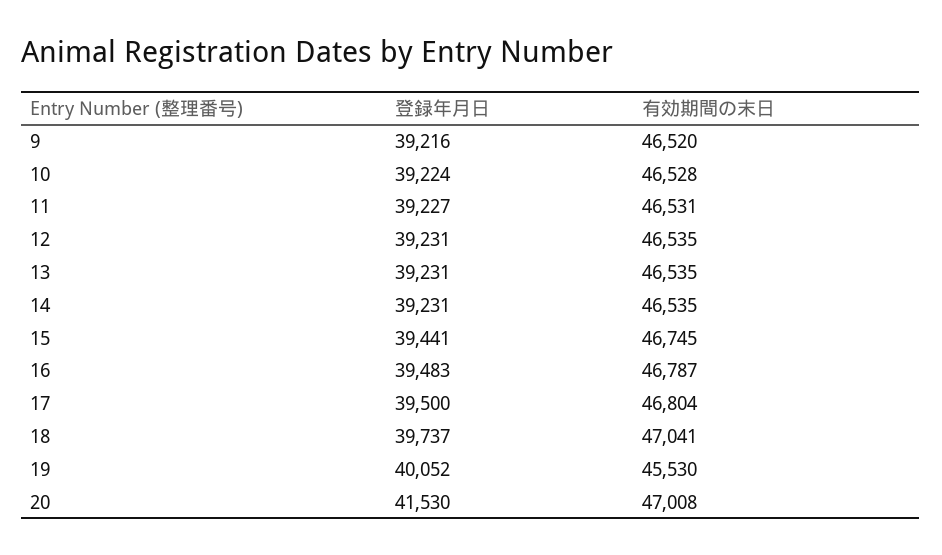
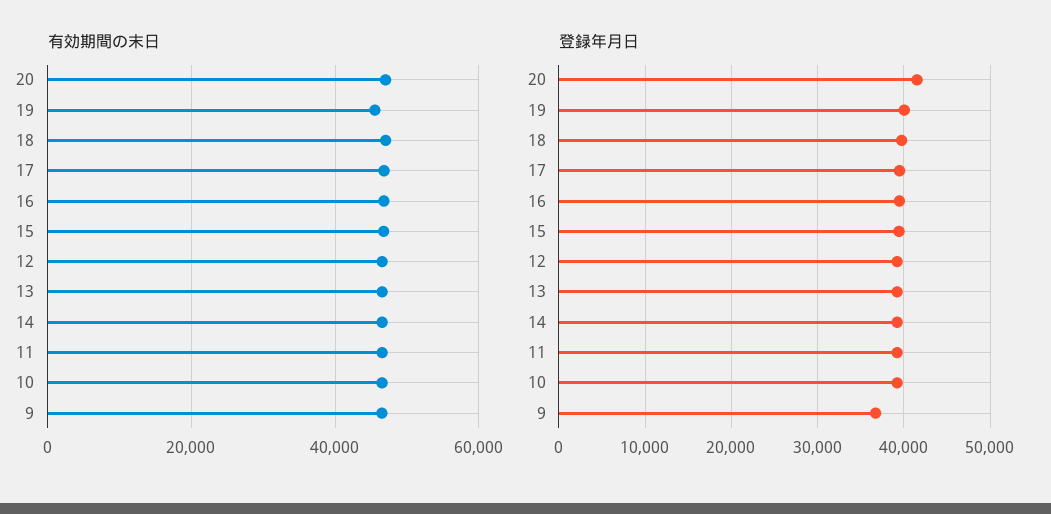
  {
    "登録年月日": {
-     "9": 39216,
+     "9": 37000,
      "10": 39224,
      "11": 39227,
      "12": 39231,
      "13": 39231,
      "14": 39231,
      "15": 39441,
      "16": 39483,
      "17": 39500,
      "18": 39737,
      "19": 40052,
      "20": 41530
    },
    "有効期間の末日": {
      "9": 46520,
      "10": 46528,
      "11": 46531,
      "12": 46535,
      "13": 46535,
      "14": 46535,
      "15": 46745,
      "16": 46787,
      "17": 46804,
      "18": 47041,
      "19": 45530,
      "20": 47008
    }
  }

